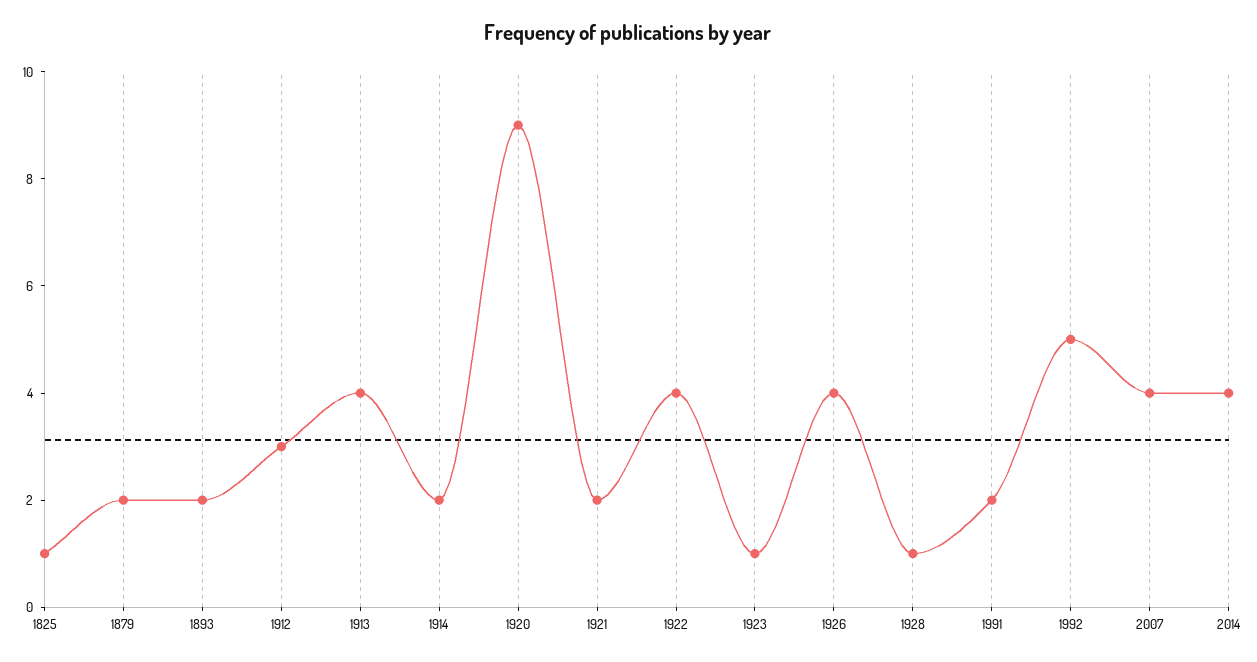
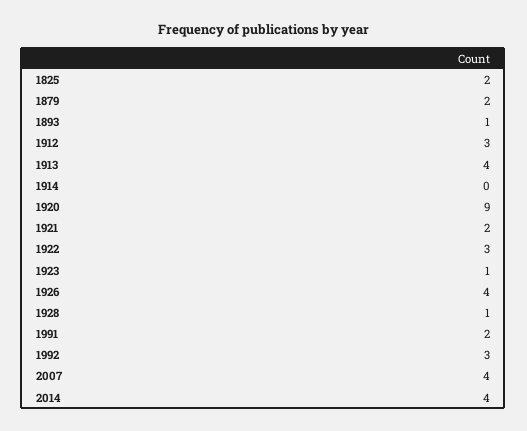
  {
-   "1825": 1,
+   "1825": 2,
    "1879": 2,
-   "1893": 2,
+   "1893": 1,
    "1912": 3,
    "1913": 4,
-   "1914": 2,
+   "1914": 0,
    "1920": 9,
    "1921": 2,
-   "1922": 4,
+   "1922": 3,
    "1923": 1,
    "1926": 4,
    "1928": 1,
    "1991": 2,
-   "1992": 5,
+   "1992": 3,
    "2007": 4,
    "2014": 4
  }

